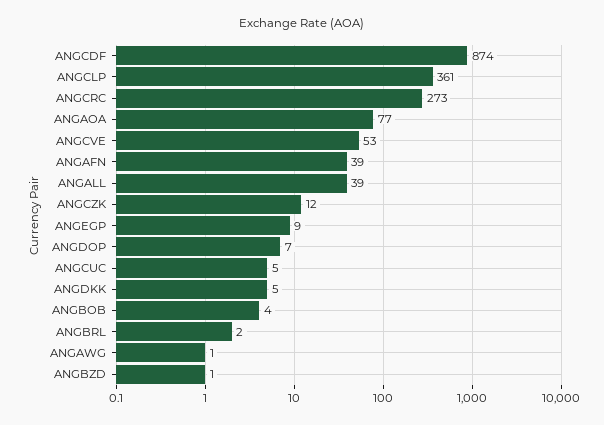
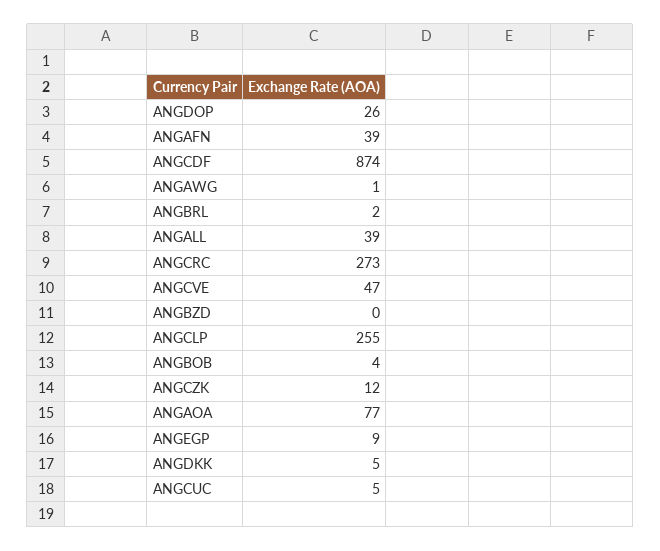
  {
    "ANGCDF": 874,
-   "ANGCLP": 361,
+   "ANGCLP": 255,
    "ANGCRC": 273,
    "ANGAOA": 77,
-   "ANGCVE": 53,
+   "ANGCVE": 47,
    "ANGAFN": 39,
    "ANGALL": 39,
    "ANGCZK": 12,
    "ANGEGP": 9,
-   "ANGDOP": 7,
+   "ANGDOP": 26,
    "ANGCUC": 5,
    "ANGDKK": 5,
    "ANGBOB": 4,
    "ANGBRL": 2,
    "ANGAWG": 1,
-   "ANGBZD": 1
+   "ANGBZD": 0
  }

